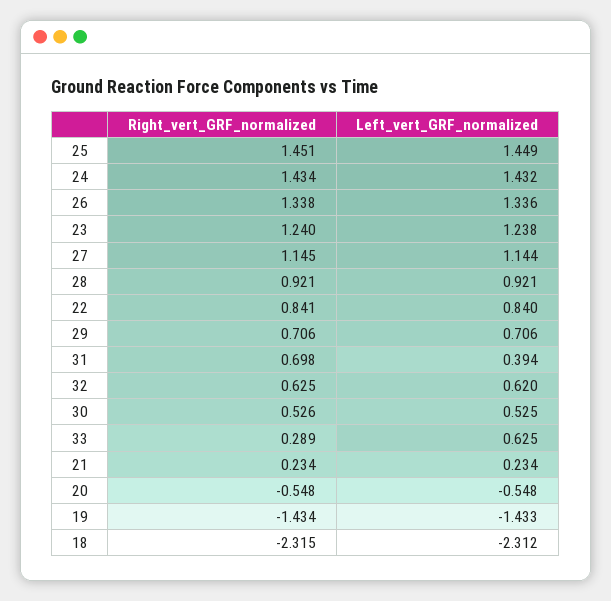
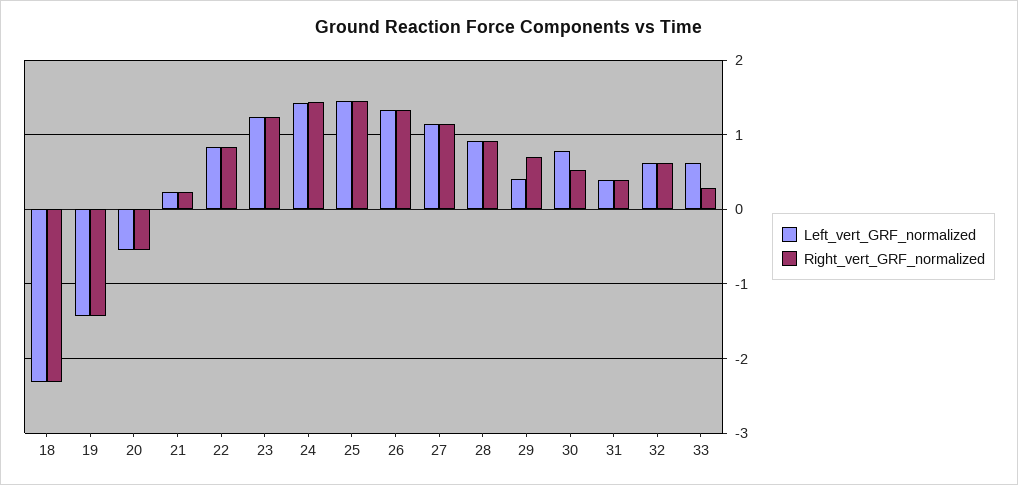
  {
    "Right_vert_GRF_normalized": {
      "25": 1.451,
      "24": 1.434,
      "26": 1.338,
      "23": 1.24,
      "27": 1.145,
      "28": 0.921,
      "22": 0.841,
      "29": 0.706,
-     "31": 0.698,
+     "31": 0.4,
      "32": 0.625,
      "30": 0.526,
      "33": 0.289,
      "21": 0.234,
      "20": -0.548,
      "19": -1.434,
      "18": -2.315
    },
    "Left_vert_GRF_normalized": {
      "25": 1.449,
      "24": 1.432,
      "26": 1.336,
      "23": 1.238,
      "27": 1.144,
      "28": 0.921,
      "22": 0.84,
-     "29": 0.706,
+     "29": 0.4,
      "31": 0.394,
      "32": 0.62,
-     "30": 0.525,
+     "30": 0.8,
      "33": 0.625,
      "21": 0.234,
      "20": -0.548,
      "19": -1.433,
      "18": -2.312
    }
  }

